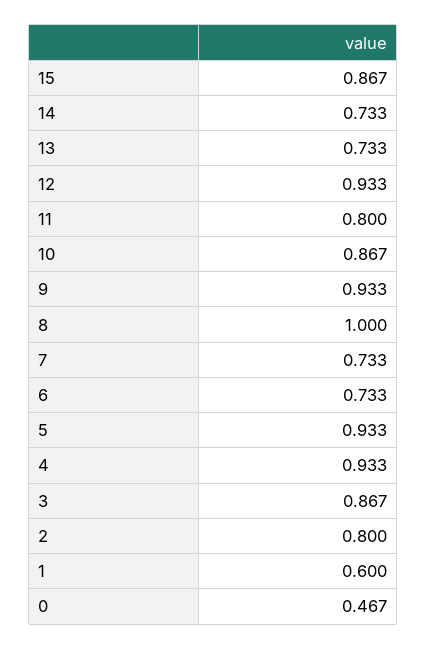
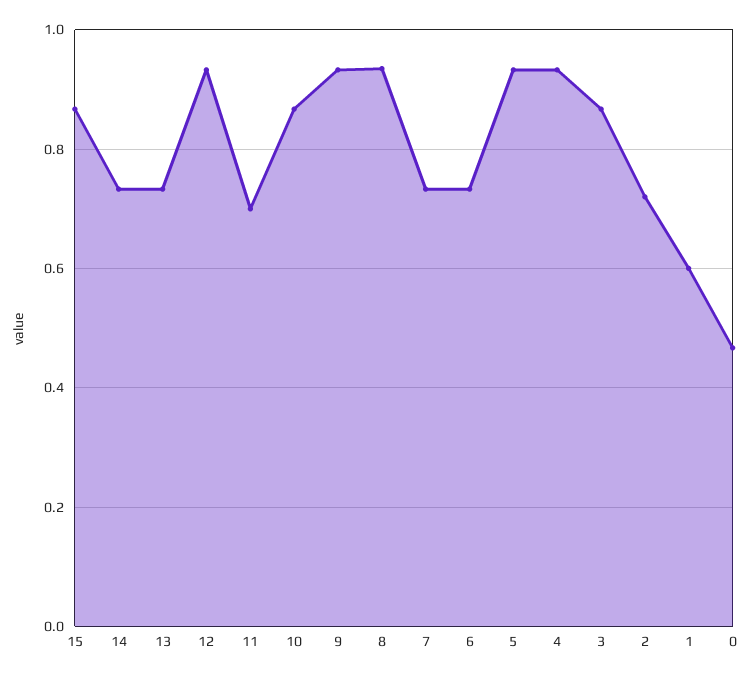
  {
    "15": 0.867,
    "14": 0.733,
    "13": 0.733,
    "12": 0.933,
-   "11": 0.8,
+   "11": 0.7,
    "10": 0.867,
    "9": 0.933,
-   "8": 1,
+   "8": 0.94,
    "7": 0.733,
    "6": 0.733,
    "5": 0.933,
    "4": 0.933,
    "3": 0.867,
-   "2": 0.8,
+   "2": 0.72,
    "1": 0.6,
    "0": 0.467
  }

